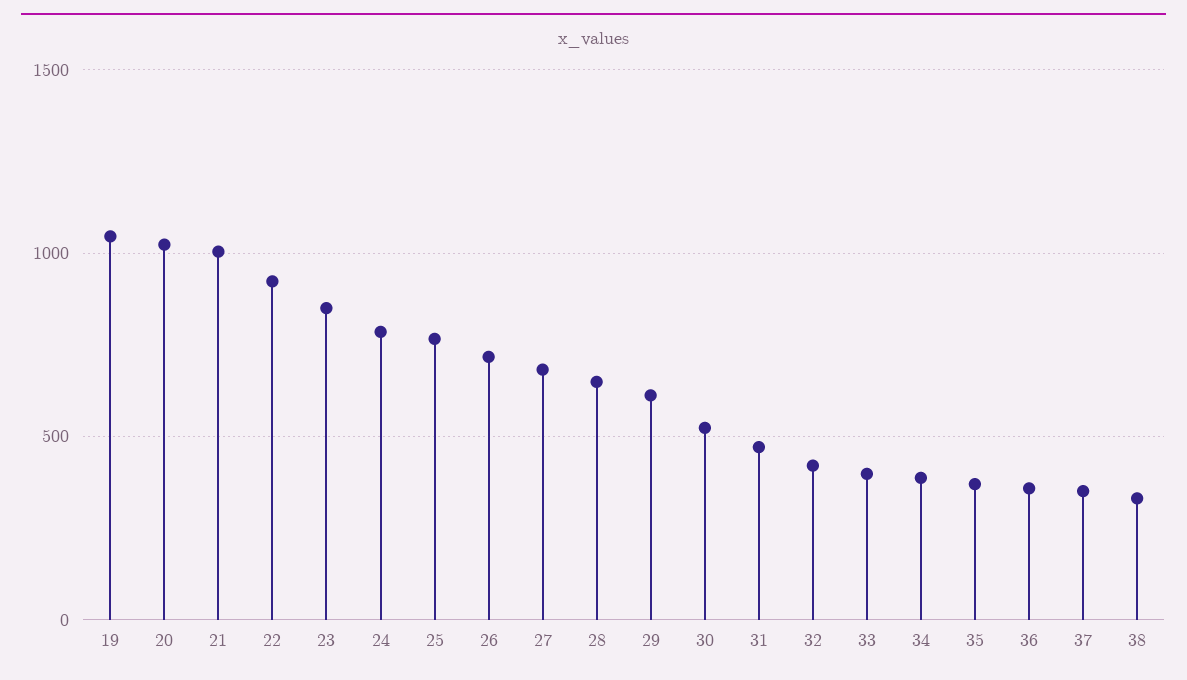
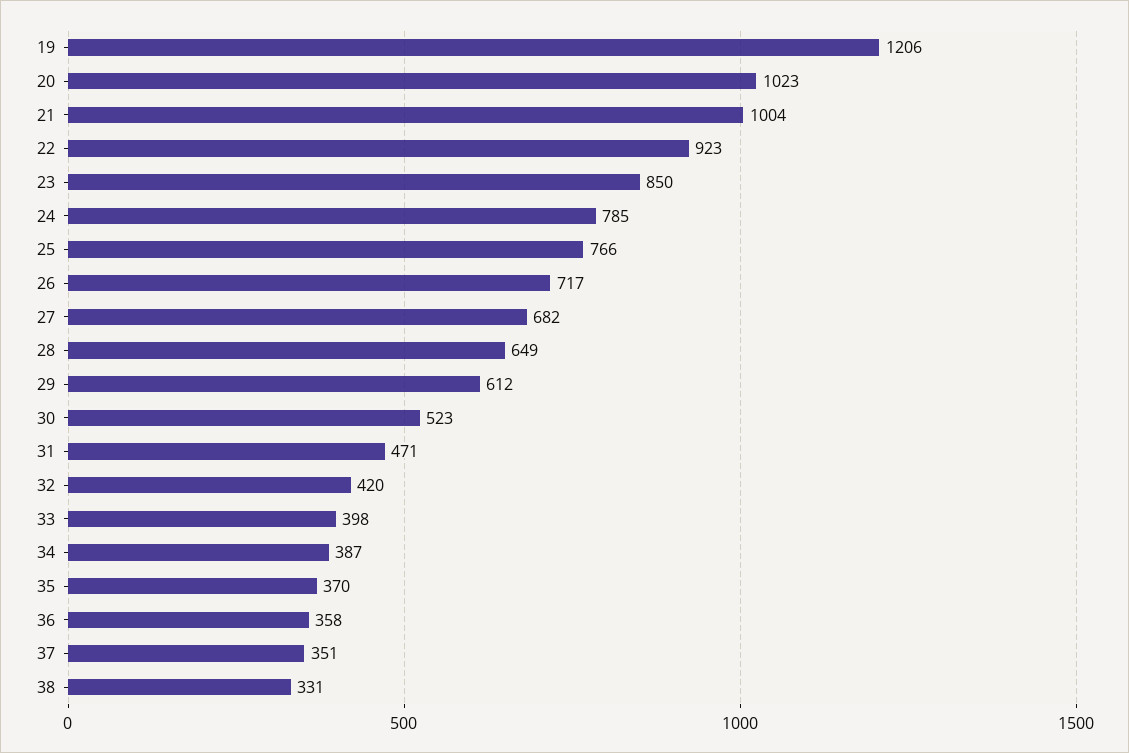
  {
-   "19": 1050,
+   "19": 1206,
    "20": 1023,
    "21": 1004,
    "22": 923,
    "23": 850,
    "24": 785,
    "25": 766,
    "26": 717,
    "27": 682,
    "28": 649,
    "29": 612,
    "30": 523,
    "31": 471,
    "32": 420,
    "33": 398,
    "34": 387,
    "35": 370,
    "36": 358,
    "37": 351,
    "38": 331
  }

